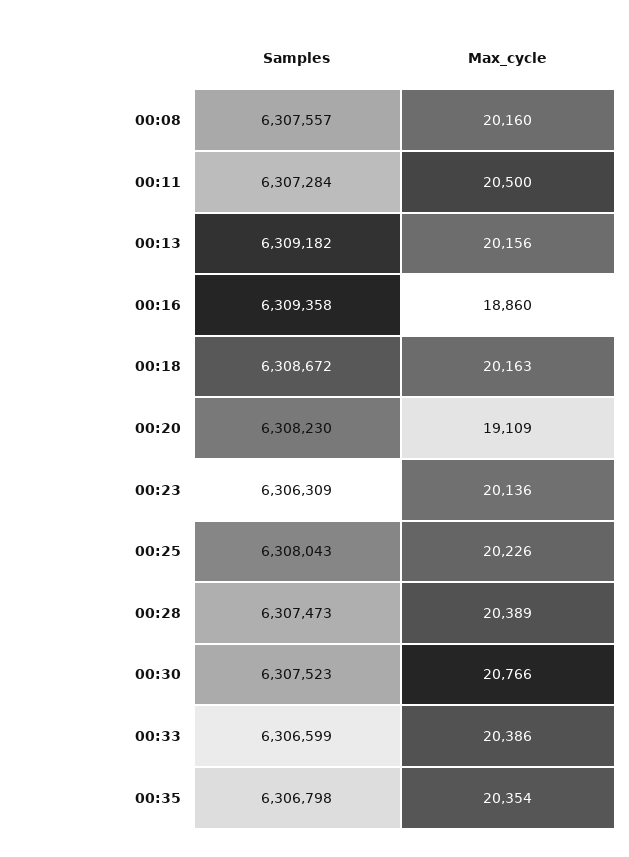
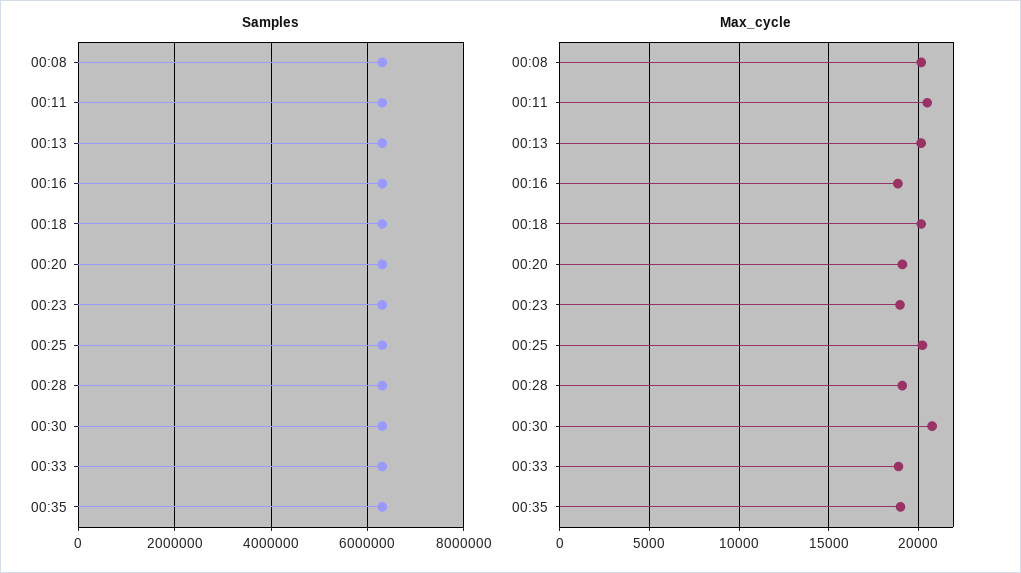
  {
    "Samples": {
      "00:08": 6307557,
      "00:11": 6307284,
      "00:13": 6309182,
      "00:16": 6309358,
      "00:18": 6308672,
      "00:20": 6308230,
      "00:23": 6306309,
      "00:25": 6308043,
      "00:28": 6307473,
      "00:30": 6307523,
      "00:33": 6306599,
      "00:35": 6306798
    },
    "Max_cycle": {
      "00:08": 20160,
      "00:11": 20500,
      "00:13": 20156,
      "00:16": 18860,
      "00:18": 20163,
      "00:20": 19109,
-     "00:23": 20136,
+     "00:23": 19000,
      "00:25": 20226,
-     "00:28": 20389,
+     "00:28": 19000,
      "00:30": 20766,
-     "00:33": 20386,
+     "00:33": 19000,
-     "00:35": 20354
+     "00:35": 19000
    }
  }

